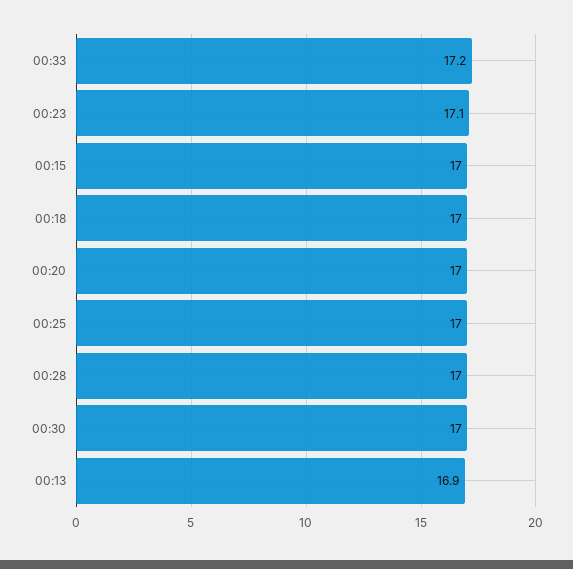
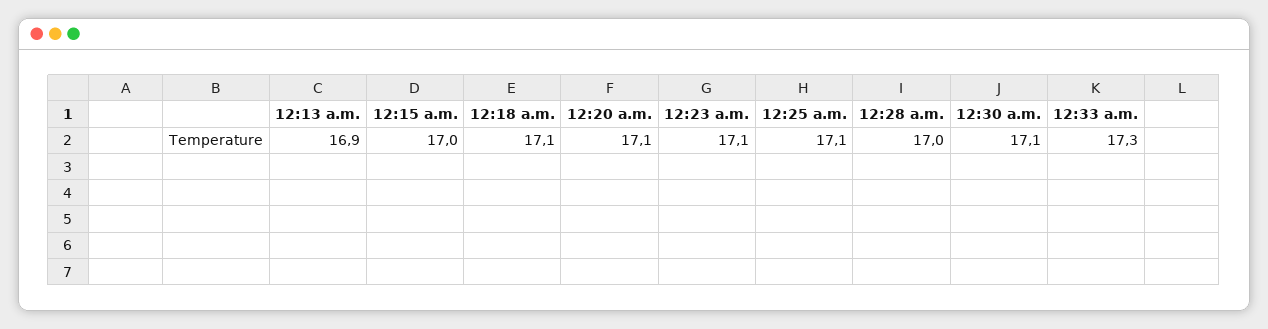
  {
-   "00:33": 17.2,
+   "00:33": 17.3,
    "00:23": 17.1,
    "00:15": 17,
-   "00:18": 17,
+   "00:18": 17.1,
-   "00:20": 17,
+   "00:20": 17.1,
-   "00:25": 17,
+   "00:25": 17.1,
    "00:28": 17,
-   "00:30": 17,
+   "00:30": 17.1,
    "00:13": 16.9
  }

